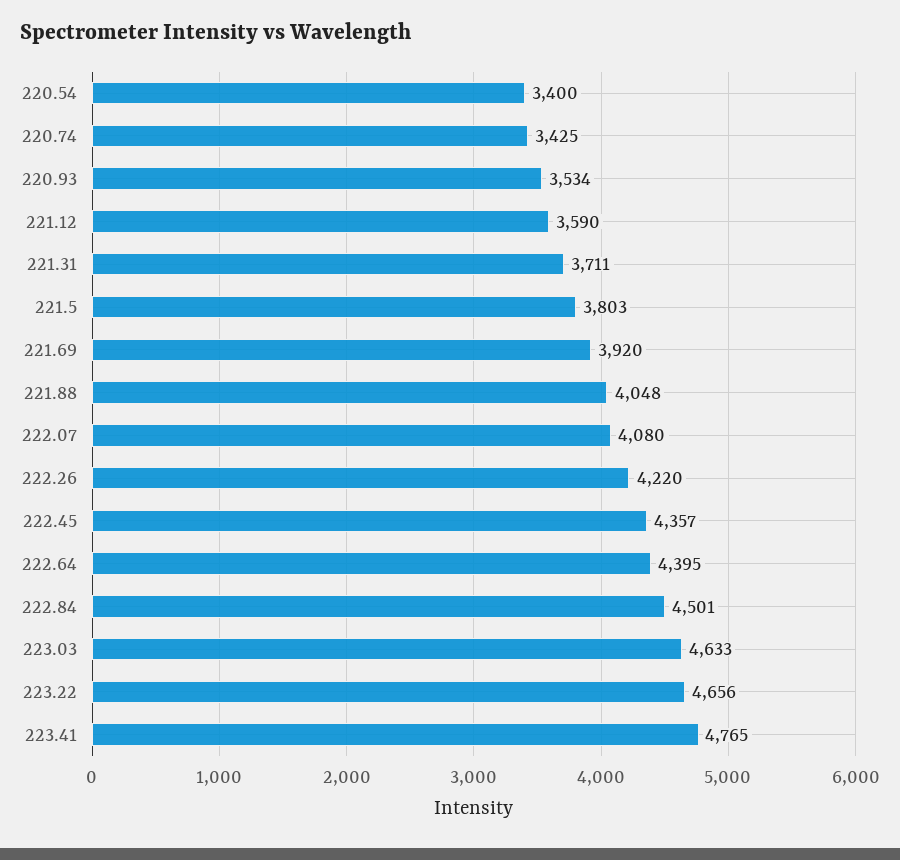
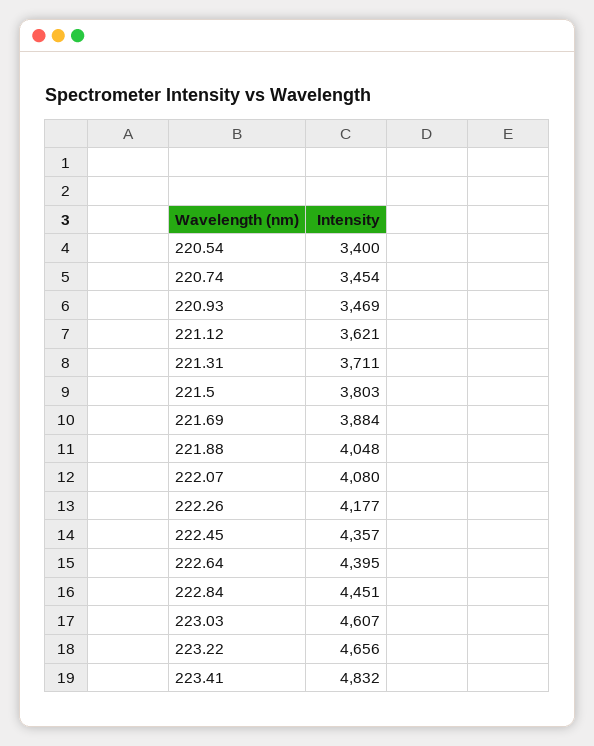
  {
    "220.54": 3400,
-   "220.74": 3425,
+   "220.74": 3454,
-   "220.93": 3534,
+   "220.93": 3469,
-   "221.12": 3590,
+   "221.12": 3621,
    "221.31": 3711,
    "221.5": 3803,
-   "221.69": 3920,
+   "221.69": 3884,
    "221.88": 4048,
    "222.07": 4080,
-   "222.26": 4220,
+   "222.26": 4177,
    "222.45": 4357,
    "222.64": 4395,
-   "222.84": 4501,
+   "222.84": 4451,
-   "223.03": 4633,
+   "223.03": 4607,
    "223.22": 4656,
-   "223.41": 4765
+   "223.41": 4832
  }

